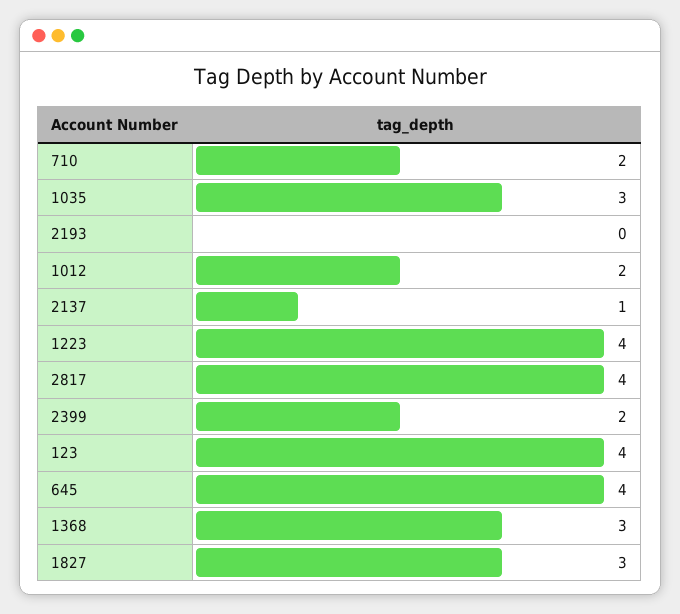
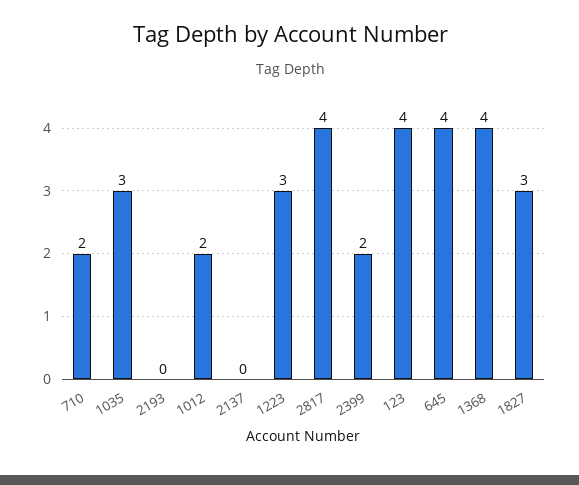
  {
    "710": 2,
    "1035": 3,
    "2193": 0,
    "1012": 2,
-   "2137": 1,
+   "2137": 0,
-   "1223": 4,
+   "1223": 3,
    "2817": 4,
    "2399": 2,
    "123": 4,
    "645": 4,
-   "1368": 3,
+   "1368": 4,
    "1827": 3
  }

